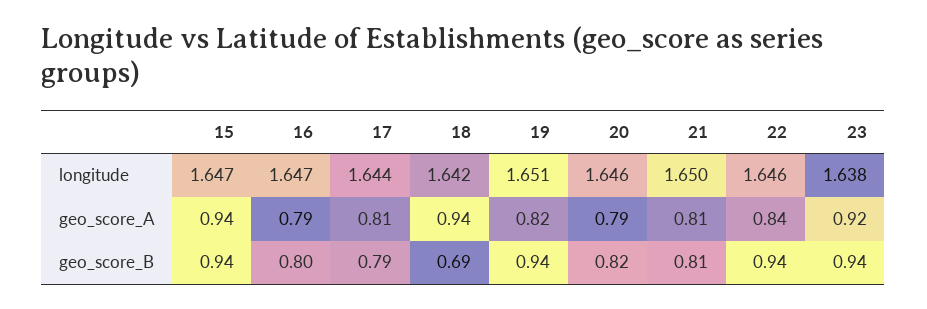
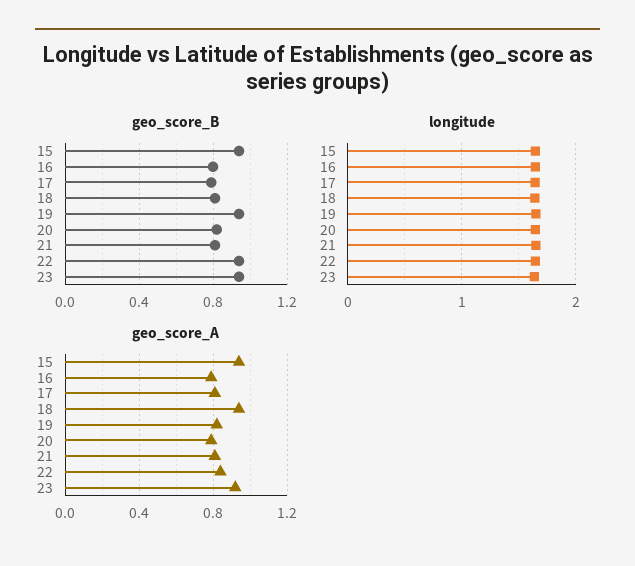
  {
    "longitude": {
      "15": 1.647,
      "16": 1.647,
      "17": 1.644,
      "18": 1.642,
      "19": 1.651,
      "20": 1.646,
      "21": 1.65,
      "22": 1.646,
      "23": 1.638
    },
    "geo_score_A": {
      "15": 0.94,
      "16": 0.79,
      "17": 0.81,
      "18": 0.94,
      "19": 0.82,
      "20": 0.79,
      "21": 0.81,
      "22": 0.84,
      "23": 0.92
    },
    "geo_score_B": {
      "15": 0.94,
      "16": 0.8,
      "17": 0.79,
-     "18": 0.69,
+     "18": 0.8,
      "19": 0.94,
      "20": 0.82,
      "21": 0.81,
      "22": 0.94,
      "23": 0.94
    }
  }

